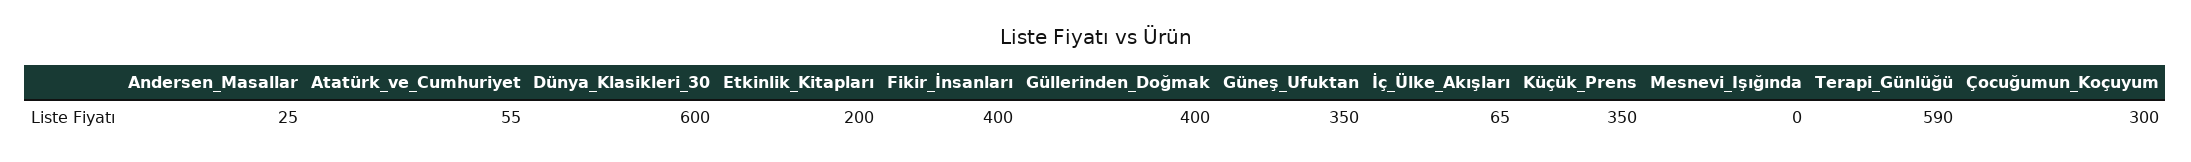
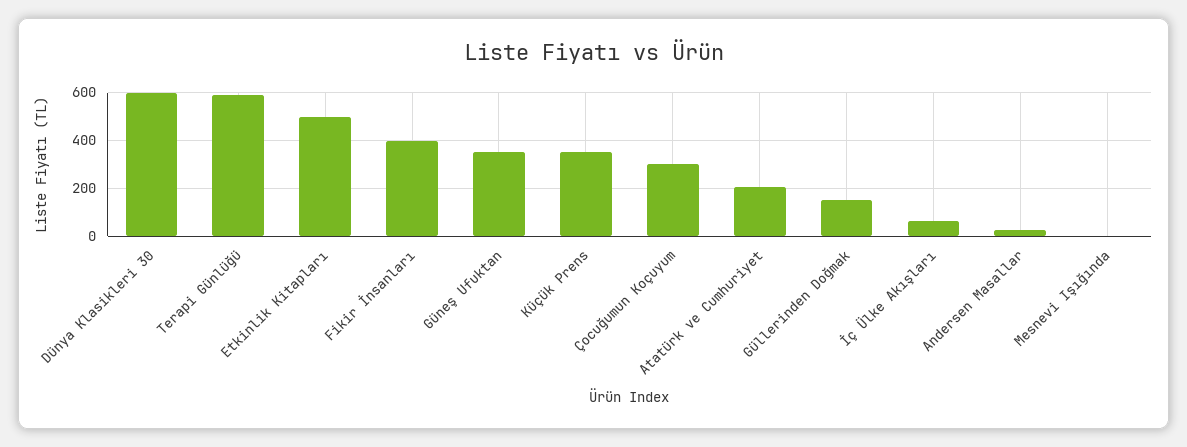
  {
    "Andersen_Masallar": 25,
-   "Atatürk_ve_Cumhuriyet": 55,
+   "Atatürk_ve_Cumhuriyet": 200,
    "Dünya_Klasikleri_30": 600,
-   "Etkinlik_Kitapları": 200,
+   "Etkinlik_Kitapları": 500,
    "Fikir_İnsanları": 400,
-   "Güllerinden_Doğmak": 400,
+   "Güllerinden_Doğmak": 150,
    "Güneş_Ufuktan": 350,
    "İç_Ülke_Akışları": 65,
    "Küçük_Prens": 350,
    "Mesnevi_Işığında": 0,
    "Terapi_Günlüğü": 590,
    "Çocuğumun_Koçuyum": 300
  }

